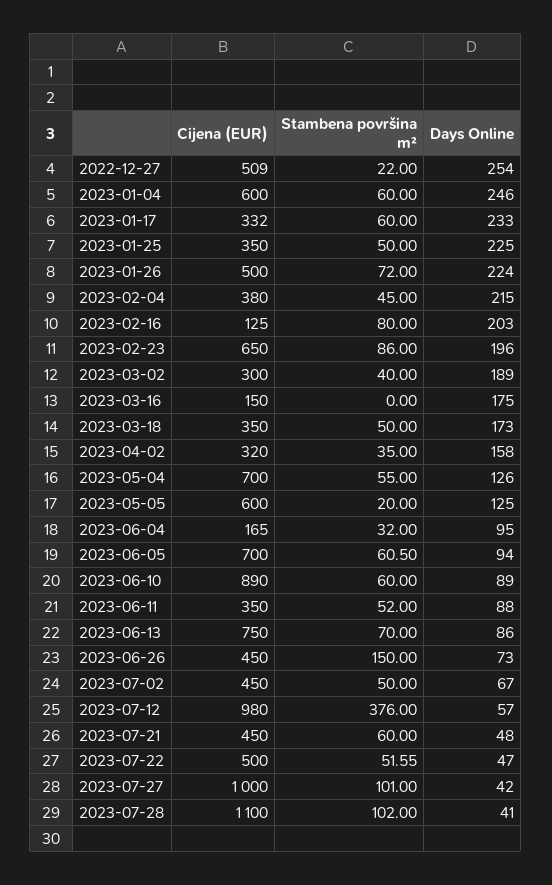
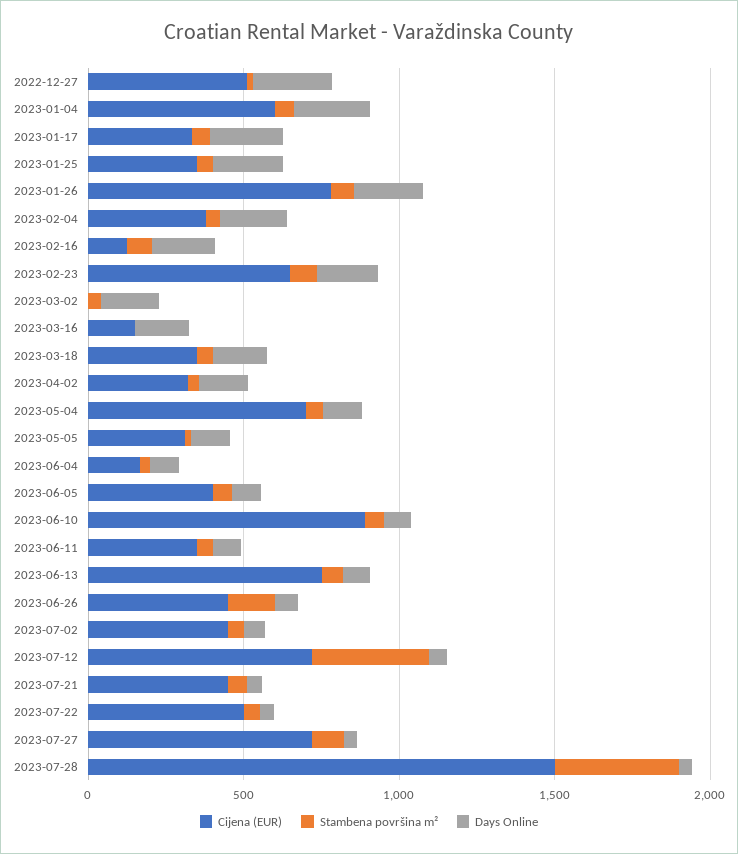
  {
    "Cijena (EUR)": {
      "2022-12-27": 509,
      "2023-01-04": 600,
      "2023-01-17": 332,
      "2023-01-25": 350,
-     "2023-01-26": 500,
+     "2023-01-26": 800,
      "2023-02-04": 380,
      "2023-02-16": 125,
      "2023-02-23": 650,
-     "2023-03-02": 300,
+     "2023-03-02": 0,
      "2023-03-16": 150,
      "2023-03-18": 350,
      "2023-04-02": 320,
      "2023-05-04": 700,
-     "2023-05-05": 600,
+     "2023-05-05": 300,
      "2023-06-04": 165,
-     "2023-06-05": 700,
+     "2023-06-05": 400,
      "2023-06-10": 890,
      "2023-06-11": 350,
      "2023-06-13": 750,
      "2023-06-26": 450,
      "2023-07-02": 450,
-     "2023-07-12": 980,
+     "2023-07-12": 700,
      "2023-07-21": 450,
      "2023-07-22": 500,
-     "2023-07-27": 1000,
+     "2023-07-27": 700,
-     "2023-07-28": 1100
+     "2023-07-28": 1500
    },
    "Stambena površina m²": {
      "2022-12-27": 22,
      "2023-01-04": 60,
      "2023-01-17": 60,
      "2023-01-25": 50,
      "2023-01-26": 72,
      "2023-02-04": 45,
      "2023-02-16": 80,
      "2023-02-23": 86,
      "2023-03-02": 40,
      "2023-03-16": 0,
      "2023-03-18": 50,
      "2023-04-02": 35,
      "2023-05-04": 55,
      "2023-05-05": 20,
      "2023-06-04": 32,
      "2023-06-05": 60.5,
      "2023-06-10": 60,
      "2023-06-11": 52,
      "2023-06-13": 70,
      "2023-06-26": 150,
      "2023-07-02": 50,
      "2023-07-12": 376,
      "2023-07-21": 60,
      "2023-07-22": 51.55,
      "2023-07-27": 101,
-     "2023-07-28": 102
+     "2023-07-28": 400
    },
    "Days Online": {
      "2022-12-27": 254,
      "2023-01-04": 246,
      "2023-01-17": 233,
      "2023-01-25": 225,
      "2023-01-26": 224,
      "2023-02-04": 215,
      "2023-02-16": 203,
      "2023-02-23": 196,
      "2023-03-02": 189,
      "2023-03-16": 175,
      "2023-03-18": 173,
      "2023-04-02": 158,
      "2023-05-04": 126,
      "2023-05-05": 125,
      "2023-06-04": 95,
      "2023-06-05": 94,
      "2023-06-10": 89,
      "2023-06-11": 88,
      "2023-06-13": 86,
      "2023-06-26": 73,
      "2023-07-02": 67,
      "2023-07-12": 57,
      "2023-07-21": 48,
      "2023-07-22": 47,
      "2023-07-27": 42,
      "2023-07-28": 41
    }
  }

